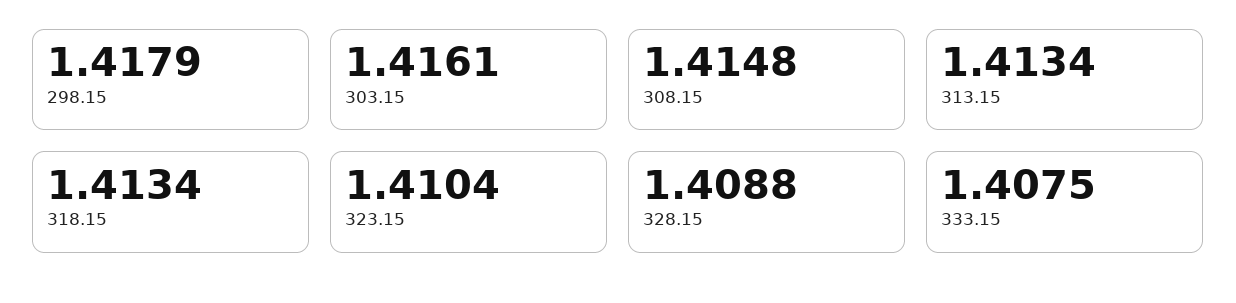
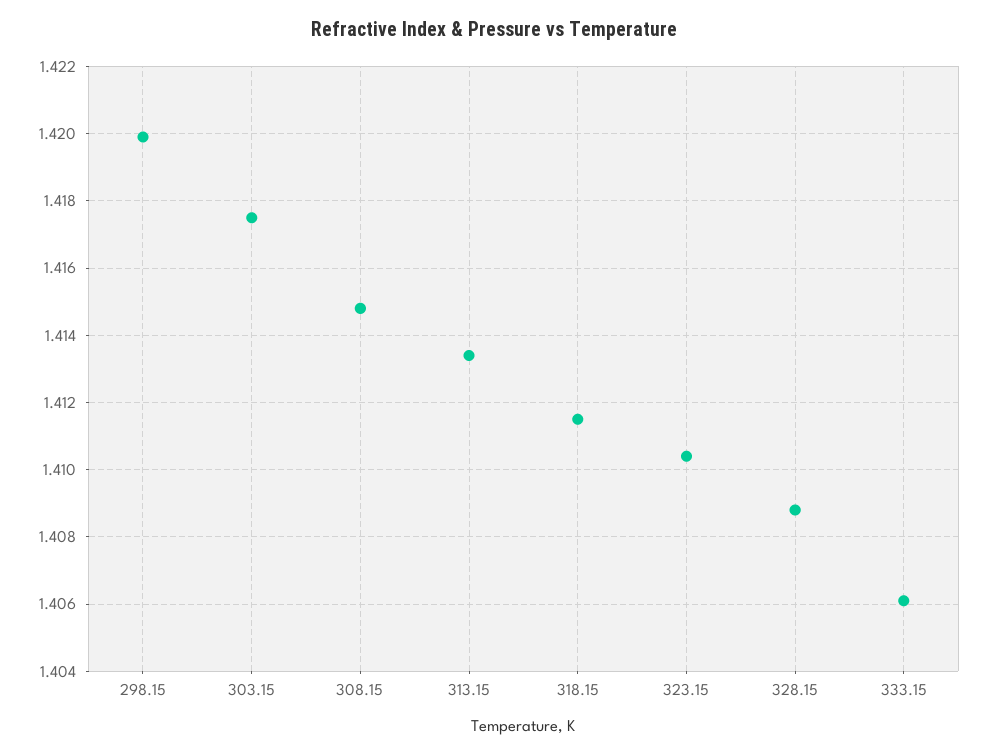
  {
-   "298.15": 1.4179,
+   "298.15": 1.42,
-   "303.15": 1.4161,
+   "303.15": 1.4175,
    "308.15": 1.4148,
    "313.15": 1.4134,
-   "318.15": 1.4134,
+   "318.15": 1.4115,
    "323.15": 1.4104,
    "328.15": 1.4088,
-   "333.15": 1.4075
+   "333.15": 1.406
  }

